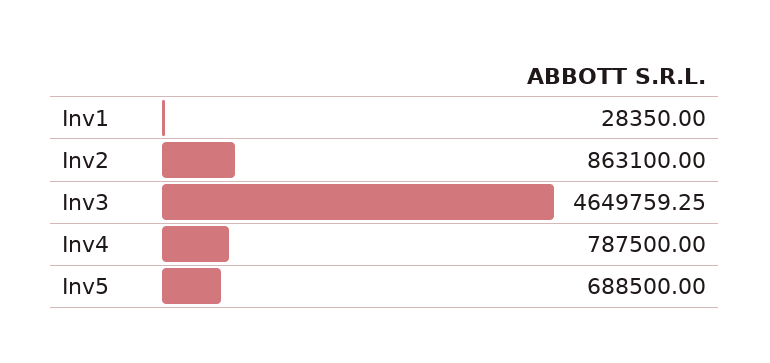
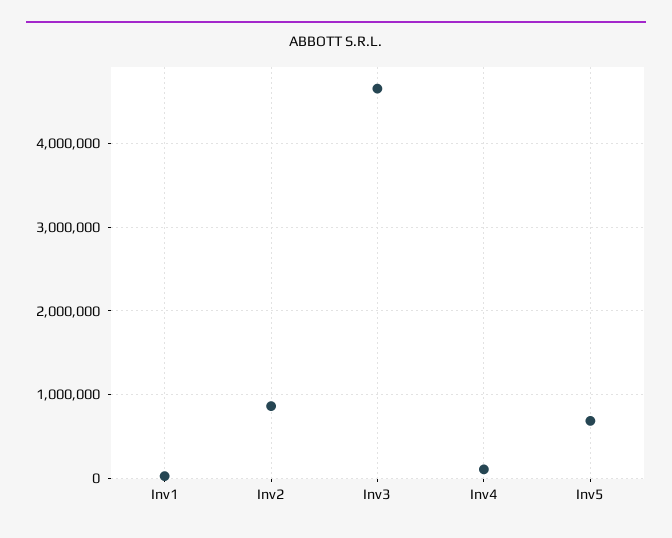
  {
    "Inv1": 28350,
    "Inv2": 863100,
    "Inv3": 4649759.25,
-   "Inv4": 787500,
+   "Inv4": 100000,
    "Inv5": 688500
  }

